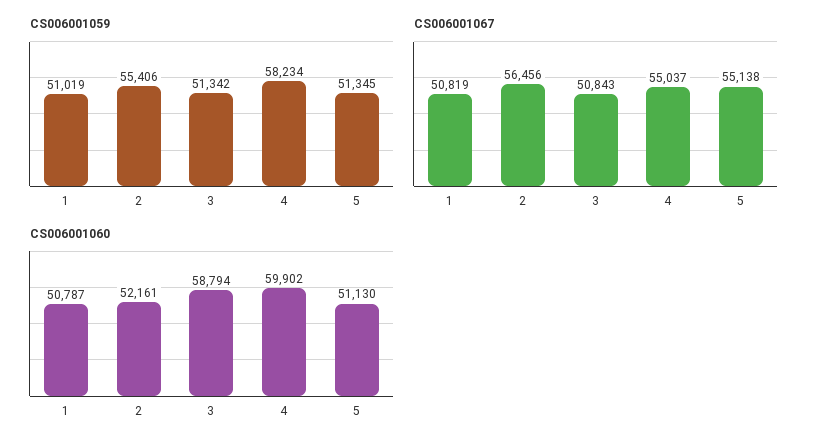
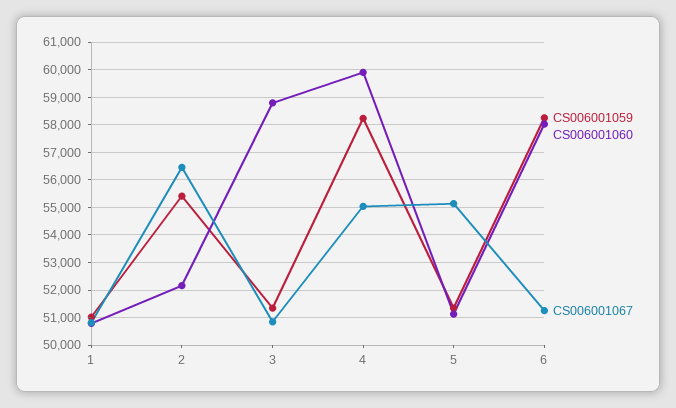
  {
    "CS006001059": {
      "1": 51019,
      "2": 55406,
      "3": 51342,
      "4": 58234,
-     "5": 51345
+     "5": 51345,
+     "6": 58250
    },
    "CS006001067": {
      "1": 50819,
      "2": 56456,
      "3": 50843,
      "4": 55037,
-     "5": 55138
+     "5": 55138,
+     "6": 51250
    },
    "CS006001060": {
      "1": 50787,
      "2": 52161,
      "3": 58794,
      "4": 59902,
-     "5": 51130
+     "5": 51130,
+     "6": 58000
    }
  }

